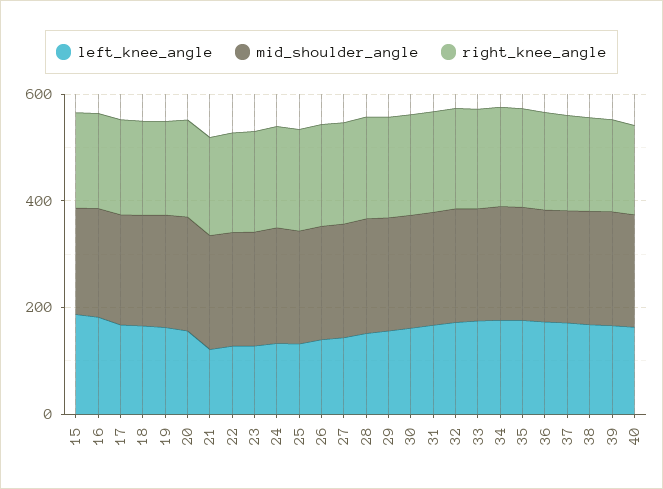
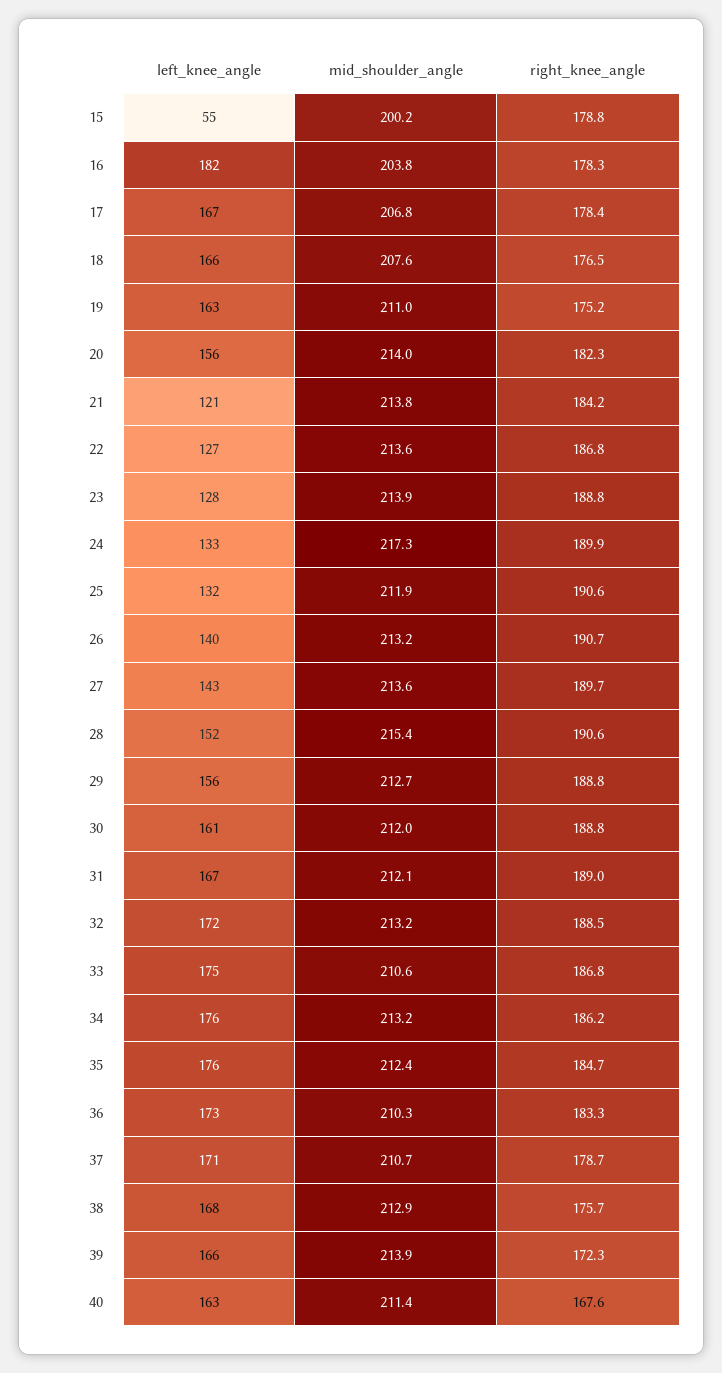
  {
    "left_knee_angle": {
-     "15": 200,
+     "15": 55,
      "16": 182,
      "17": 167,
      "18": 166,
      "19": 163,
      "20": 156,
      "21": 121,
      "22": 127,
      "23": 128,
      "24": 133,
      "25": 132,
      "26": 140,
      "27": 143,
      "28": 152,
      "29": 156,
      "30": 161,
      "31": 167,
      "32": 172,
      "33": 175,
      "34": 176,
      "35": 176,
      "36": 173,
      "37": 171,
      "38": 168,
      "39": 166,
      "40": 163
    },
    "mid_shoulder_angle": {
      "15": 200.2,
      "16": 203.8,
      "17": 206.8,
      "18": 207.6,
      "19": 211,
      "20": 214,
      "21": 213.8,
      "22": 213.6,
      "23": 213.9,
      "24": 217.3,
      "25": 211.9,
      "26": 213.2,
      "27": 213.6,
      "28": 215.4,
      "29": 212.7,
      "30": 212,
      "31": 212.1,
      "32": 213.2,
      "33": 210.6,
      "34": 213.2,
      "35": 212.4,
      "36": 210.3,
      "37": 210.7,
      "38": 212.9,
      "39": 213.9,
      "40": 211.4
    },
    "right_knee_angle": {
      "15": 178.8,
      "16": 178.3,
      "17": 178.4,
      "18": 176.5,
      "19": 175.2,
      "20": 182.3,
      "21": 184.2,
      "22": 186.8,
      "23": 188.8,
      "24": 189.9,
      "25": 190.6,
      "26": 190.7,
      "27": 189.7,
      "28": 190.6,
      "29": 188.8,
      "30": 188.8,
      "31": 189,
      "32": 188.5,
      "33": 186.8,
      "34": 186.2,
      "35": 184.7,
      "36": 183.3,
      "37": 178.7,
      "38": 175.7,
      "39": 172.3,
      "40": 167.6
    }
  }

